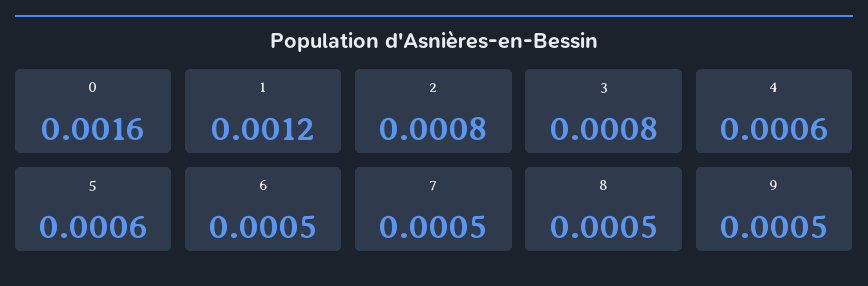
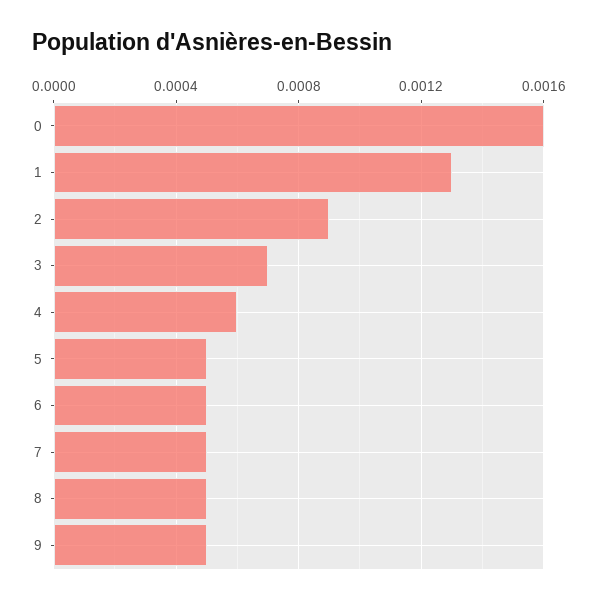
  {
    "0": 0.0016,
-   "1": 0.0012,
+   "1": 0.0013,
-   "2": 0.0008,
+   "2": 0.0009,
-   "3": 0.0008,
+   "3": 0.0007,
    "4": 0.0006,
-   "5": 0.0006,
+   "5": 0.0005,
    "6": 0.0005,
    "7": 0.0005,
    "8": 0.0005,
    "9": 0.0005
  }

